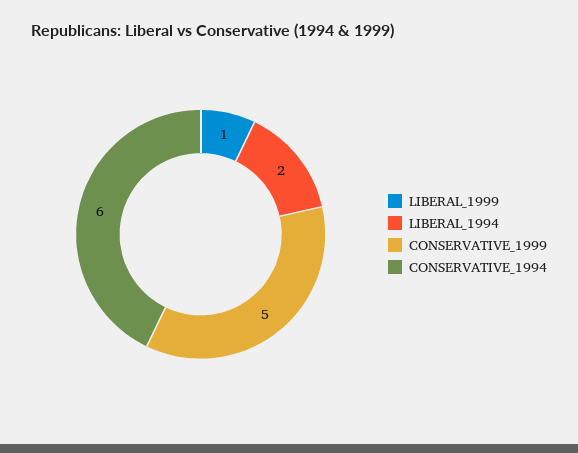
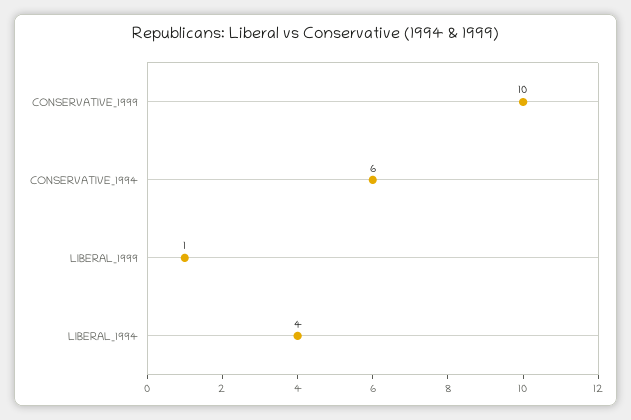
  {
    "LIBERAL_1999": 1,
-   "LIBERAL_1994": 2,
+   "LIBERAL_1994": 4,
-   "CONSERVATIVE_1999": 5,
+   "CONSERVATIVE_1999": 10,
    "CONSERVATIVE_1994": 6
  }

